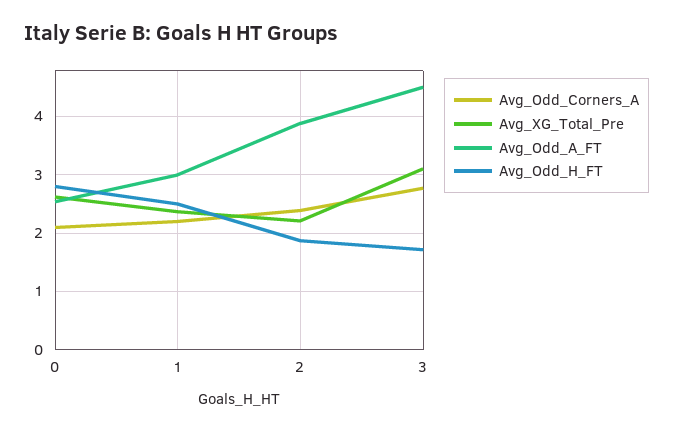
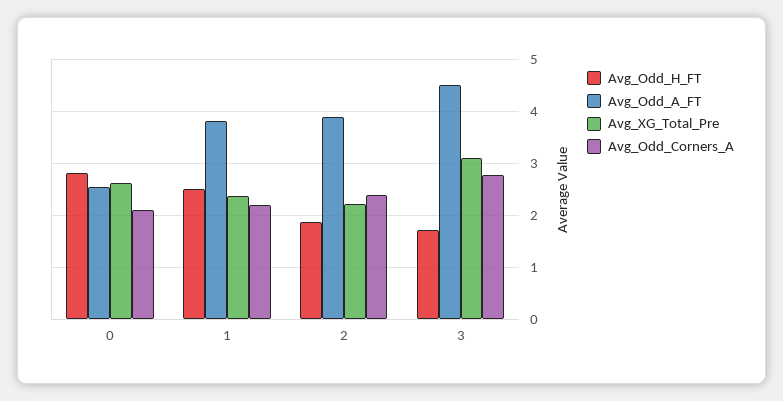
  {
    "Avg_Odd_Corners_A": {
      "0": 2.2,
      "1": 2.2,
      "2": 2.4,
      "3": 2.8
    },
    "Avg_XG_Total_Pre": {
      "0": 2.6,
      "1": 2.4,
      "2": 2.2,
      "3": 3.2
    },
    "Avg_Odd_A_FT": {
      "0": 2.6,
-     "1": 3,
+     "1": 3.8,
      "2": 3.8,
      "3": 4.6
    },
    "Avg_Odd_H_FT": {
      "0": 2.8,
      "1": 2.6,
      "2": 1.8,
      "3": 1.8
    }
  }

